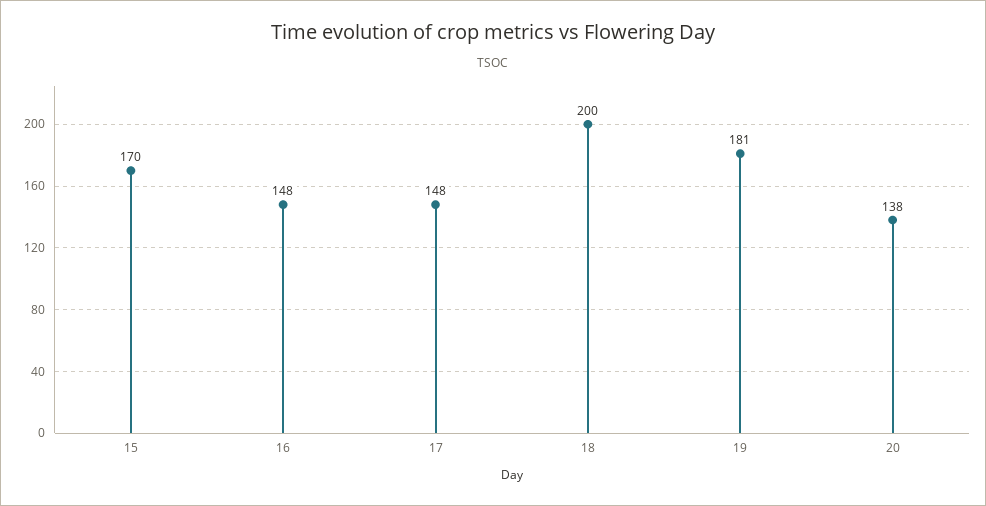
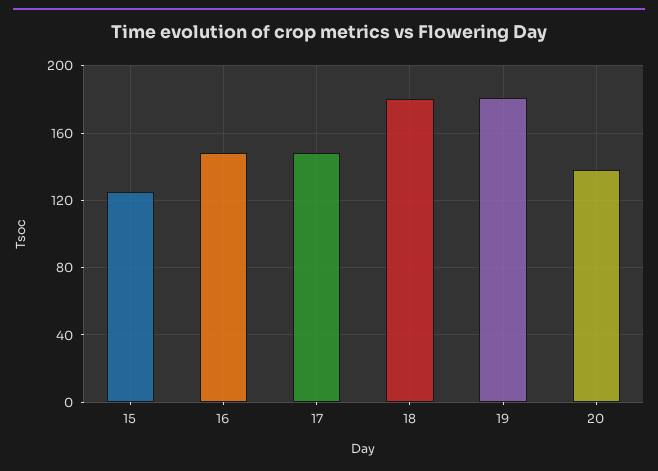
  {
-   "15": 170,
+   "15": 125,
    "16": 148,
    "17": 148,
-   "18": 200,
+   "18": 180,
    "19": 181,
    "20": 138
  }

